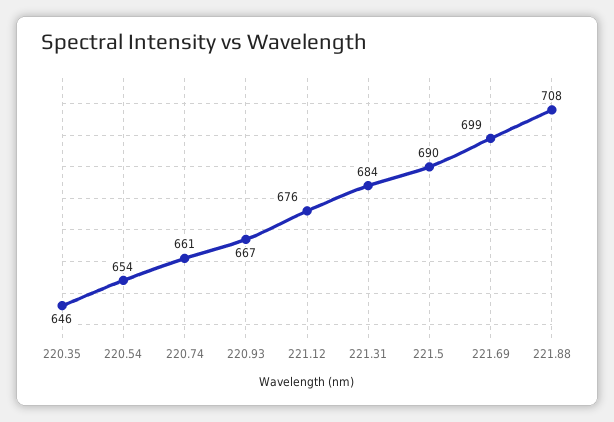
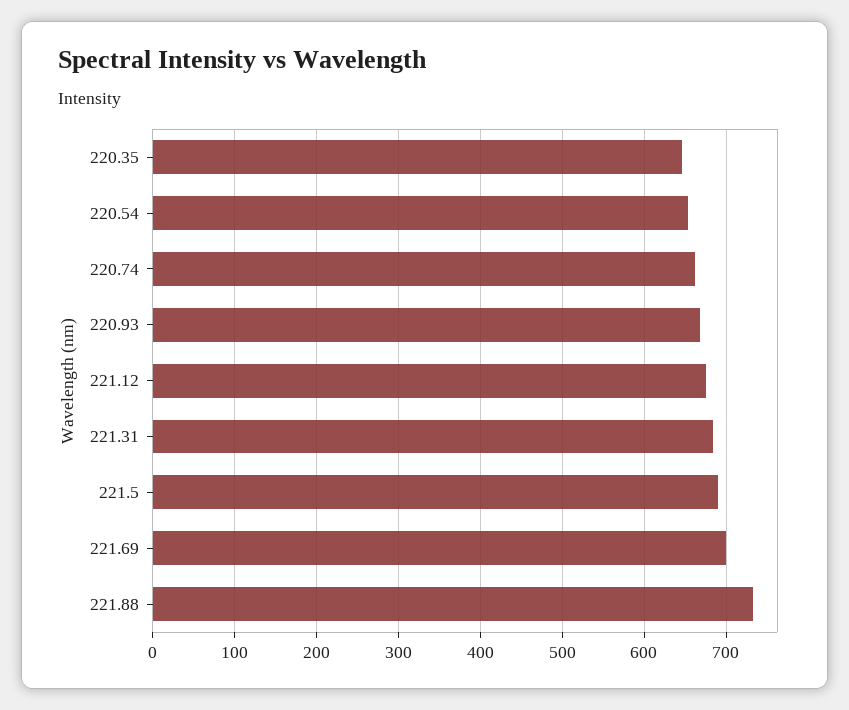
  {
    "220.35": 646,
    "220.54": 654,
    "220.74": 661,
    "220.93": 667,
    "221.12": 676,
    "221.31": 684,
    "221.5": 690,
    "221.69": 699,
-   "221.88": 708
+   "221.88": 730
  }

